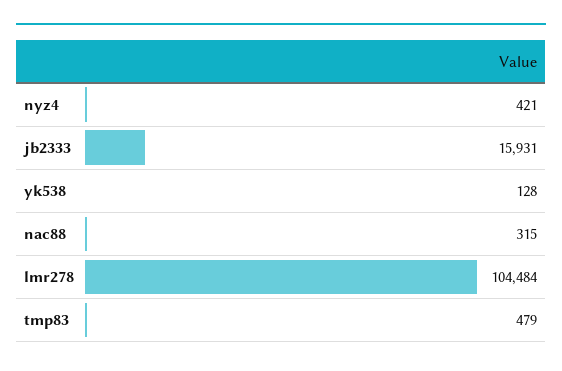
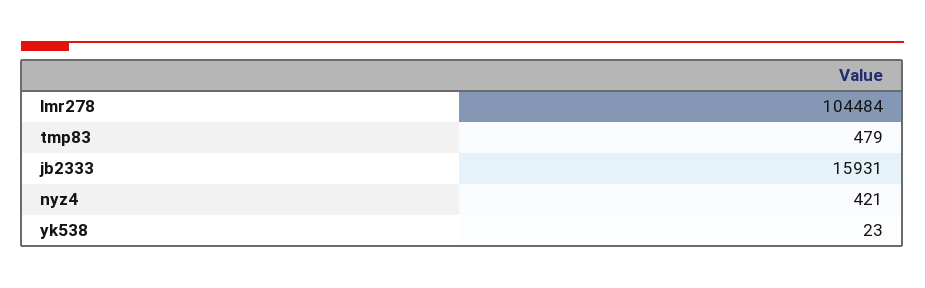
  {
    "nyz4": 421,
    "jb2333": 15931,
-   "yk538": 128,
+   "yk538": 23,
-   "nac88": 315,
    "lmr278": 104484,
    "tmp83": 479
  }

